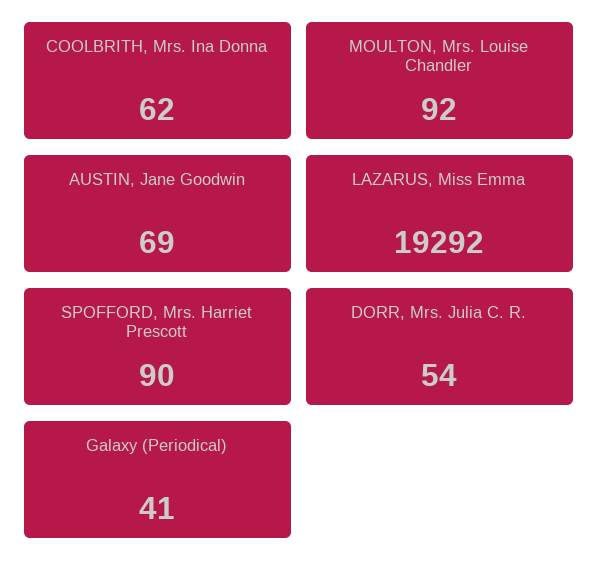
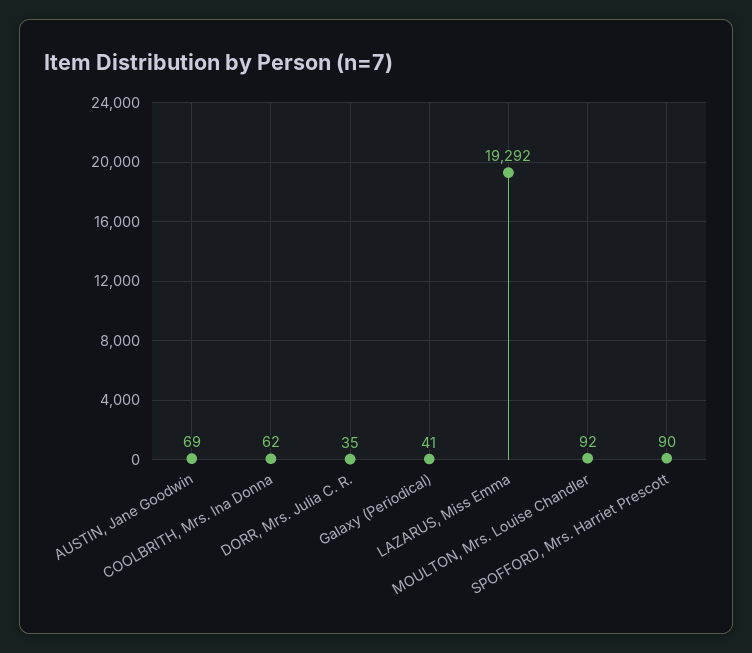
  {
    "COOLBRITH, Mrs. Ina Donna": 62,
    "MOULTON, Mrs. Louise Chandler": 92,
    "AUSTIN, Jane Goodwin": 69,
    "LAZARUS, Miss Emma": 19292,
    "SPOFFORD, Mrs. Harriet Prescott": 90,
-   "DORR, Mrs. Julia C. R.": 54,
+   "DORR, Mrs. Julia C. R.": 35,
    "Galaxy (Periodical)": 41
  }

